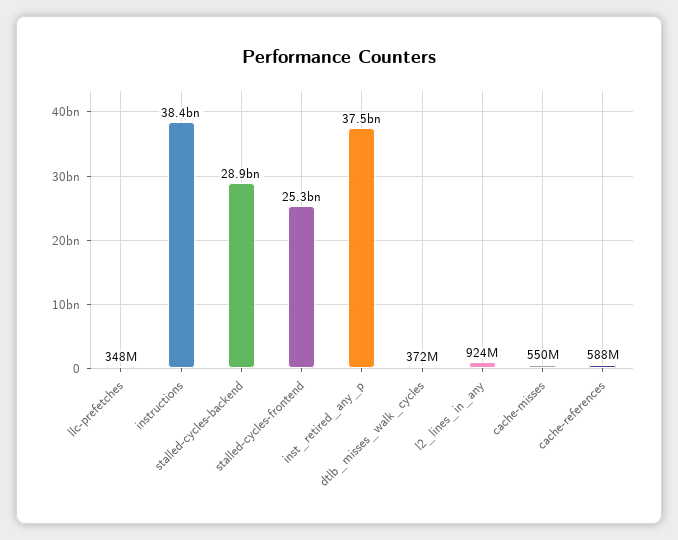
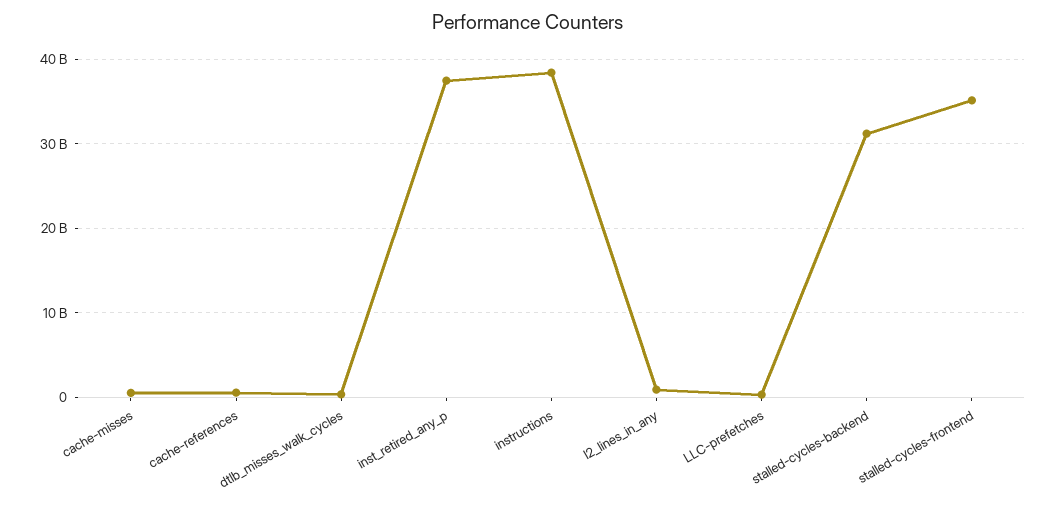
  {
    "llc-prefetches": 348000000,
    "instructions": 38400000000,
-   "stalled-cycles-backend": 28900000000,
+   "stalled-cycles-backend": 31000000000,
-   "stalled-cycles-frontend": 25300000000,
+   "stalled-cycles-frontend": 35000000000,
    "inst_retired_any_p": 37500000000,
    "dtlb_misses_walk_cycles": 372000000,
    "l2_lines_in_any": 924000000,
    "cache-misses": 550000000,
    "cache-references": 588000000
  }

